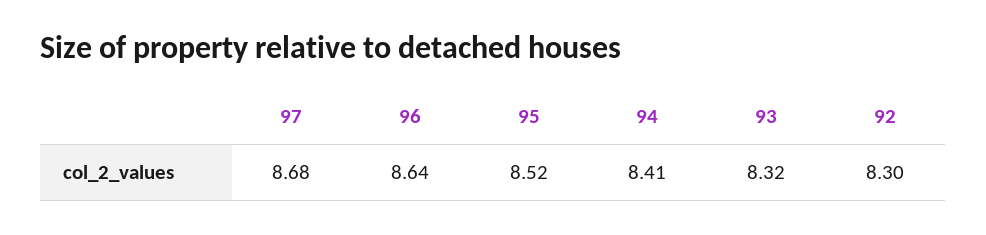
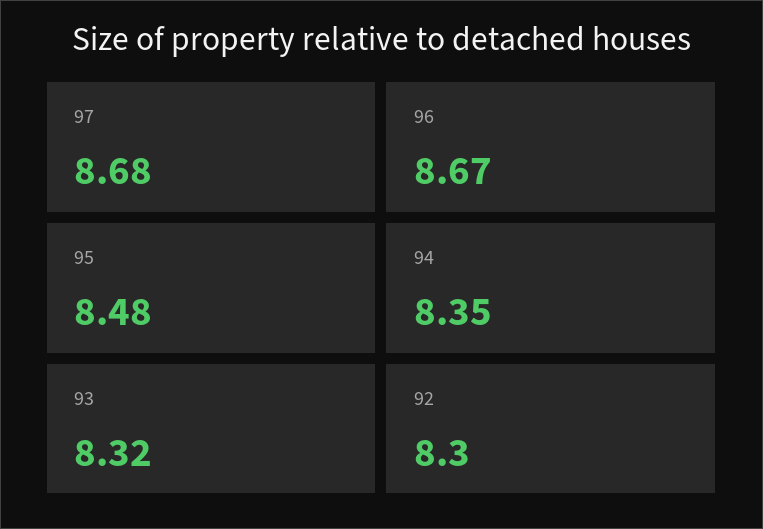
  {
    "97": 8.68,
-   "96": 8.64,
+   "96": 8.67,
-   "95": 8.52,
+   "95": 8.48,
-   "94": 8.41,
+   "94": 8.35,
    "93": 8.32,
    "92": 8.3
  }

